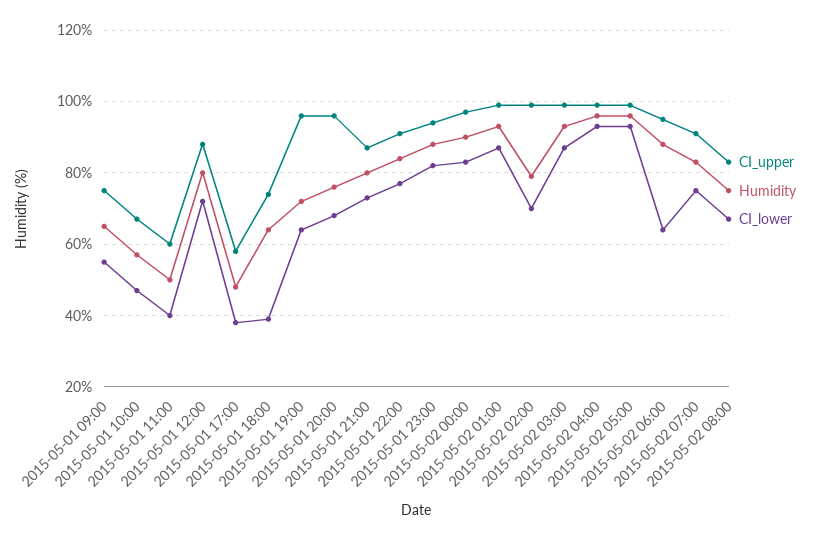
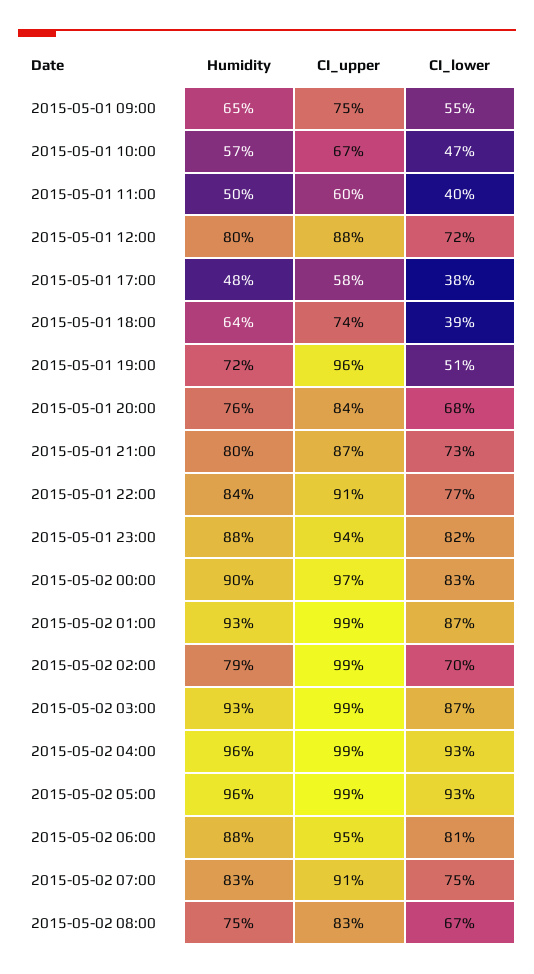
  {
    "CI_upper": {
      "2015-05-01 09:00": 75,
      "2015-05-01 10:00": 67,
      "2015-05-01 11:00": 60,
      "2015-05-01 12:00": 88,
      "2015-05-01 17:00": 58,
      "2015-05-01 18:00": 74,
      "2015-05-01 19:00": 96,
-     "2015-05-01 20:00": 95,
+     "2015-05-01 20:00": 84,
      "2015-05-01 21:00": 87,
      "2015-05-01 22:00": 91,
      "2015-05-01 23:00": 94,
      "2015-05-02 00:00": 97,
      "2015-05-02 01:00": 99,
      "2015-05-02 02:00": 99,
      "2015-05-02 03:00": 99,
      "2015-05-02 04:00": 99,
      "2015-05-02 05:00": 99,
      "2015-05-02 06:00": 95,
      "2015-05-02 07:00": 91,
      "2015-05-02 08:00": 83
    },
    "Humidity": {
      "2015-05-01 09:00": 65,
      "2015-05-01 10:00": 57,
      "2015-05-01 11:00": 50,
      "2015-05-01 12:00": 80,
      "2015-05-01 17:00": 48,
      "2015-05-01 18:00": 64,
      "2015-05-01 19:00": 72,
      "2015-05-01 20:00": 76,
      "2015-05-01 21:00": 80,
      "2015-05-01 22:00": 84,
      "2015-05-01 23:00": 88,
      "2015-05-02 00:00": 90,
      "2015-05-02 01:00": 93,
      "2015-05-02 02:00": 79,
      "2015-05-02 03:00": 93,
      "2015-05-02 04:00": 96,
      "2015-05-02 05:00": 96,
      "2015-05-02 06:00": 88,
      "2015-05-02 07:00": 83,
      "2015-05-02 08:00": 75
    },
    "CI_lower": {
      "2015-05-01 09:00": 55,
      "2015-05-01 10:00": 47,
      "2015-05-01 11:00": 40,
      "2015-05-01 12:00": 72,
      "2015-05-01 17:00": 38,
      "2015-05-01 18:00": 39,
-     "2015-05-01 19:00": 65,
+     "2015-05-01 19:00": 51,
      "2015-05-01 20:00": 68,
      "2015-05-01 21:00": 73,
      "2015-05-01 22:00": 77,
      "2015-05-01 23:00": 82,
      "2015-05-02 00:00": 83,
      "2015-05-02 01:00": 87,
      "2015-05-02 02:00": 70,
      "2015-05-02 03:00": 87,
      "2015-05-02 04:00": 93,
      "2015-05-02 05:00": 93,
-     "2015-05-02 06:00": 65,
+     "2015-05-02 06:00": 81,
      "2015-05-02 07:00": 75,
      "2015-05-02 08:00": 67
    }
  }

